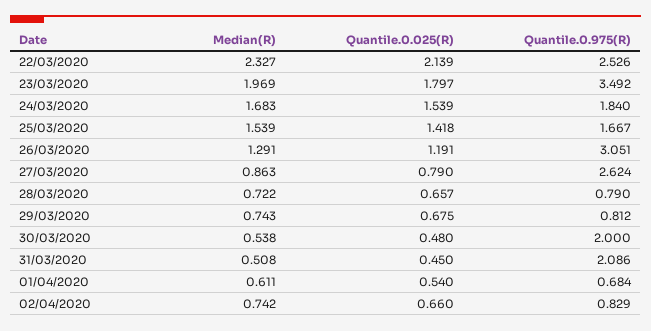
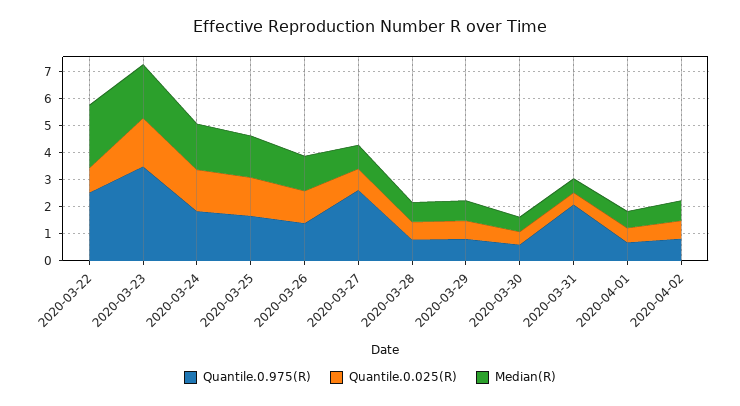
  {
    "Median(R)": {
      "22/03/2020": 2.327,
      "23/03/2020": 1.969,
      "24/03/2020": 1.683,
      "25/03/2020": 1.539,
      "26/03/2020": 1.291,
      "27/03/2020": 0.863,
      "28/03/2020": 0.722,
      "29/03/2020": 0.743,
      "30/03/2020": 0.538,
      "31/03/2020": 0.508,
      "01/04/2020": 0.611,
      "02/04/2020": 0.742
    },
    "Quantile.0.025(R)": {
-     "22/03/2020": 2.139,
+     "22/03/2020": 1,
      "23/03/2020": 1.797,
      "24/03/2020": 1.539,
      "25/03/2020": 1.418,
      "26/03/2020": 1.191,
      "27/03/2020": 0.79,
      "28/03/2020": 0.657,
      "29/03/2020": 0.675,
      "30/03/2020": 0.48,
      "31/03/2020": 0.45,
      "01/04/2020": 0.54,
      "02/04/2020": 0.66
    },
    "Quantile.0.975(R)": {
      "22/03/2020": 2.526,
      "23/03/2020": 3.492,
      "24/03/2020": 1.84,
      "25/03/2020": 1.667,
-     "26/03/2020": 3.051,
+     "26/03/2020": 1.5,
      "27/03/2020": 2.624,
      "28/03/2020": 0.79,
      "29/03/2020": 0.812,
-     "30/03/2020": 2,
+     "30/03/2020": 0.5,
      "31/03/2020": 2.086,
      "01/04/2020": 0.684,
      "02/04/2020": 0.829
    }
  }

